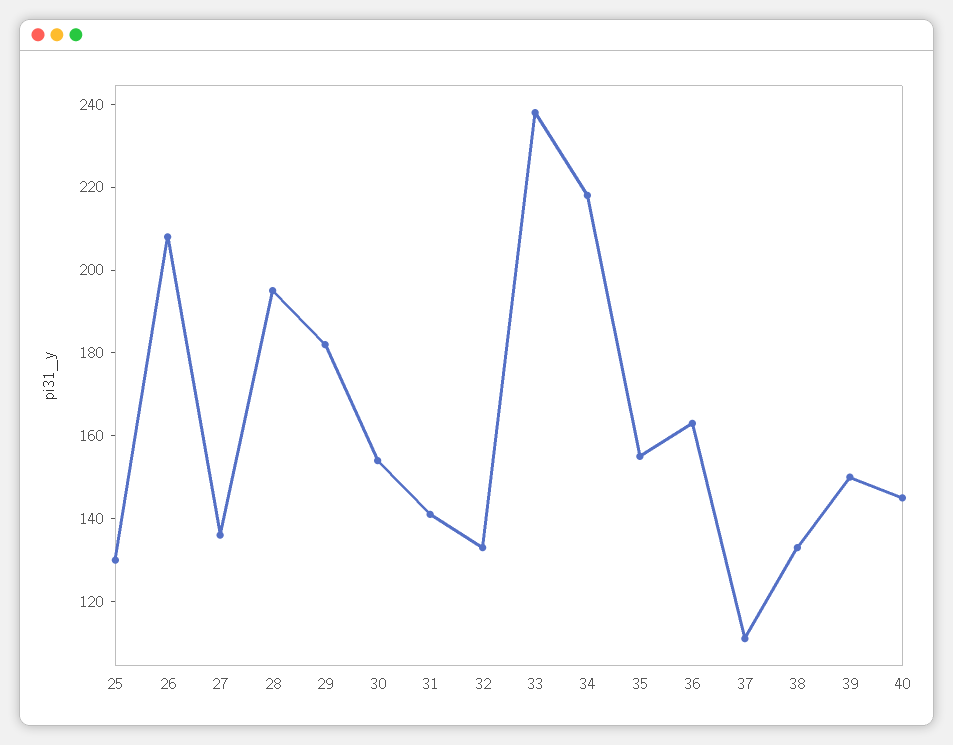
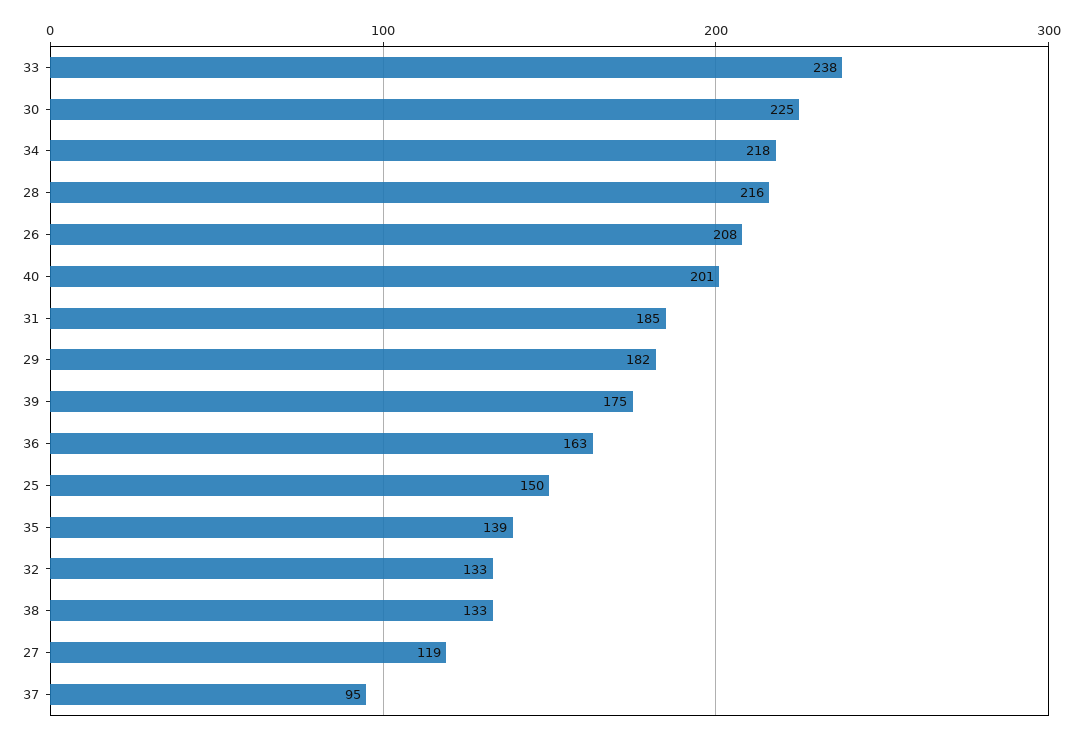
  {
-   "25": 130,
+   "25": 150,
    "26": 208,
-   "27": 135,
+   "27": 119,
-   "28": 195,
+   "28": 216,
    "29": 182,
-   "30": 155,
+   "30": 225,
-   "31": 140,
+   "31": 185,
    "32": 133,
    "33": 238,
    "34": 218,
-   "35": 155,
+   "35": 139,
    "36": 163,
-   "37": 110,
+   "37": 95,
    "38": 133,
-   "39": 150,
+   "39": 175,
-   "40": 145
+   "40": 201
  }

